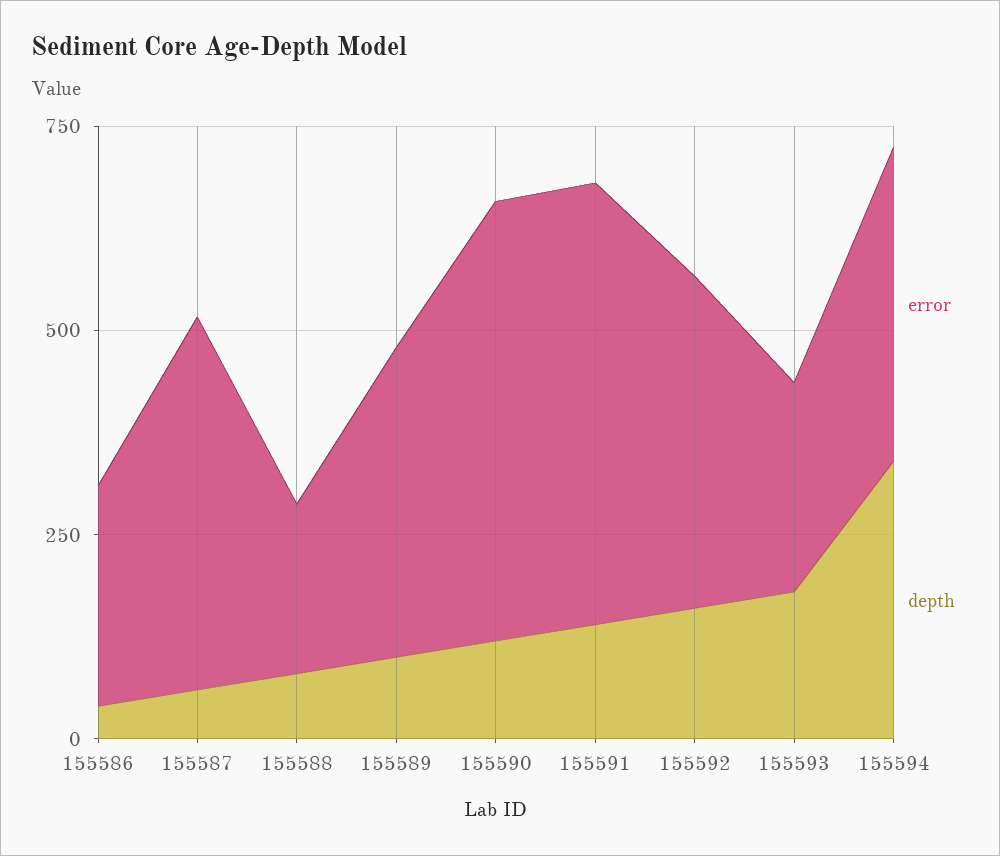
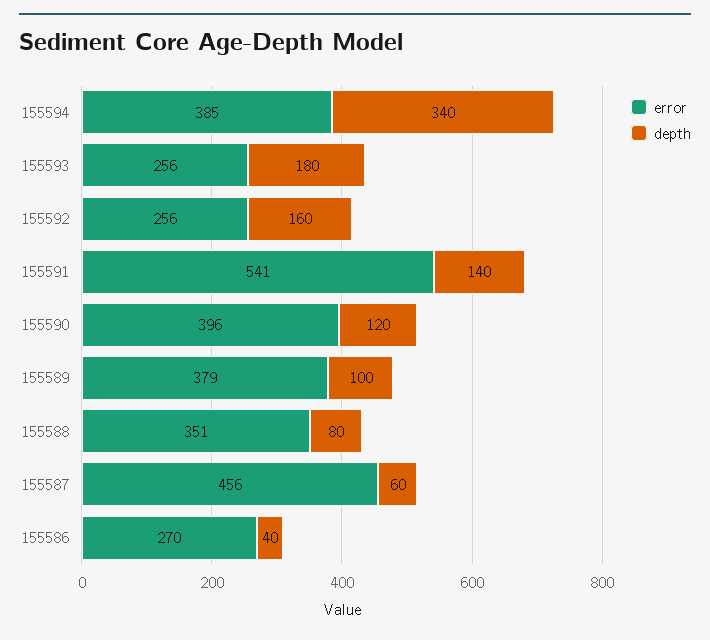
  {
    "error": {
      "155586": 270,
      "155587": 456,
-     "155588": 200,
+     "155588": 351,
      "155589": 379,
-     "155590": 550,
+     "155590": 396,
      "155591": 541,
-     "155592": 400,
+     "155592": 256,
      "155593": 256,
      "155594": 385
    },
    "depth": {
      "155586": 40,
      "155587": 60,
      "155588": 80,
      "155589": 100,
      "155590": 120,
      "155591": 140,
      "155592": 160,
      "155593": 180,
      "155594": 340
    }
  }

